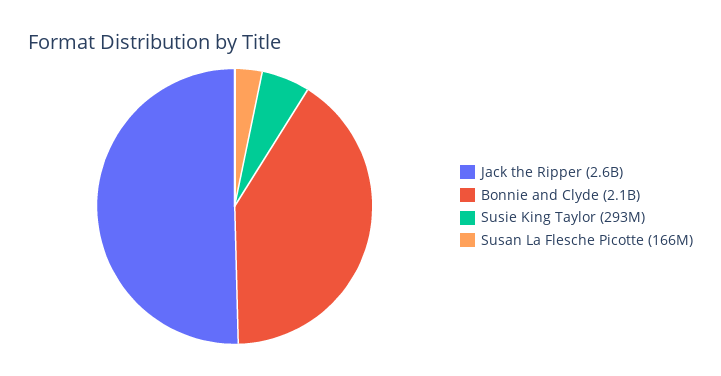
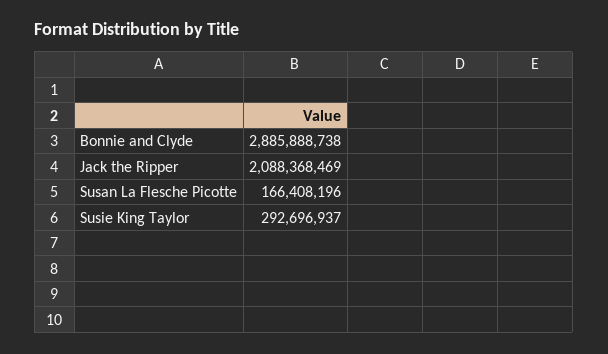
  {
-   "Jack the Ripper": 2600000000,
+   "Jack the Ripper": 2088368469,
-   "Bonnie and Clyde": 2100000000,
+   "Bonnie and Clyde": 2885888738,
    "Susie King Taylor": 292696937,
    "Susan La Flesche Picotte": 166408196
  }

